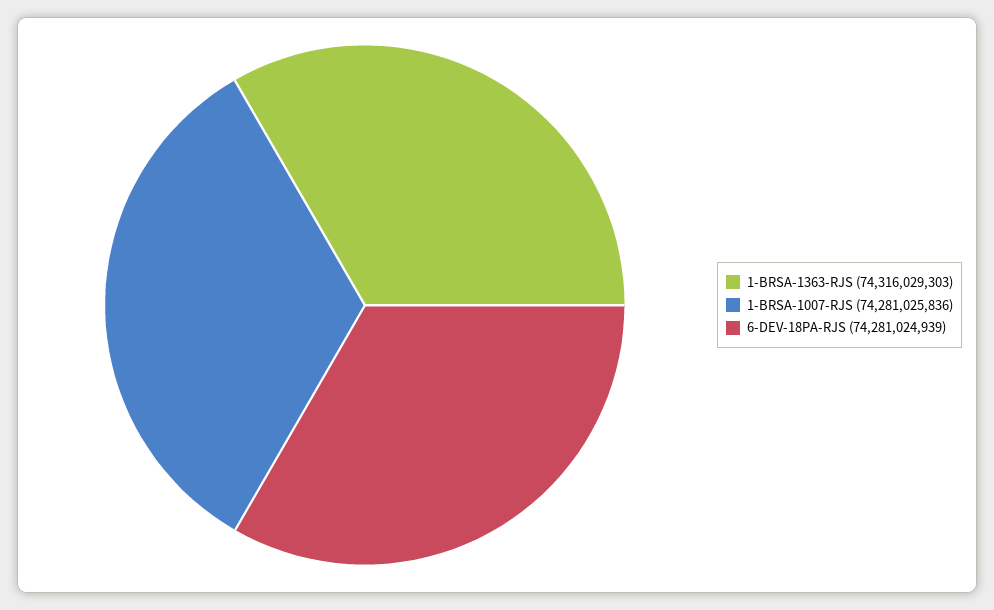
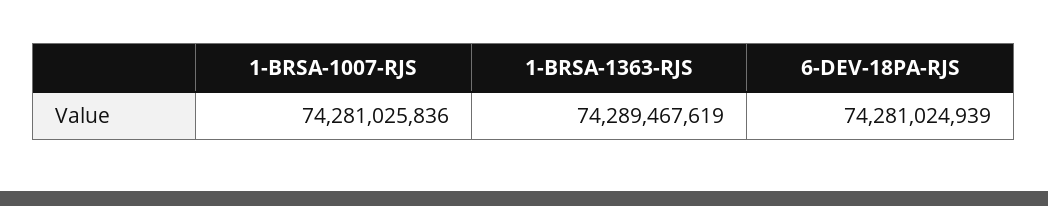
  {
-   "1-BRSA-1363-RJS": 74316029303,
+   "1-BRSA-1363-RJS": 74289467619,
    "1-BRSA-1007-RJS": 74281025836,
    "6-DEV-18PA-RJS": 74281024939
  }

